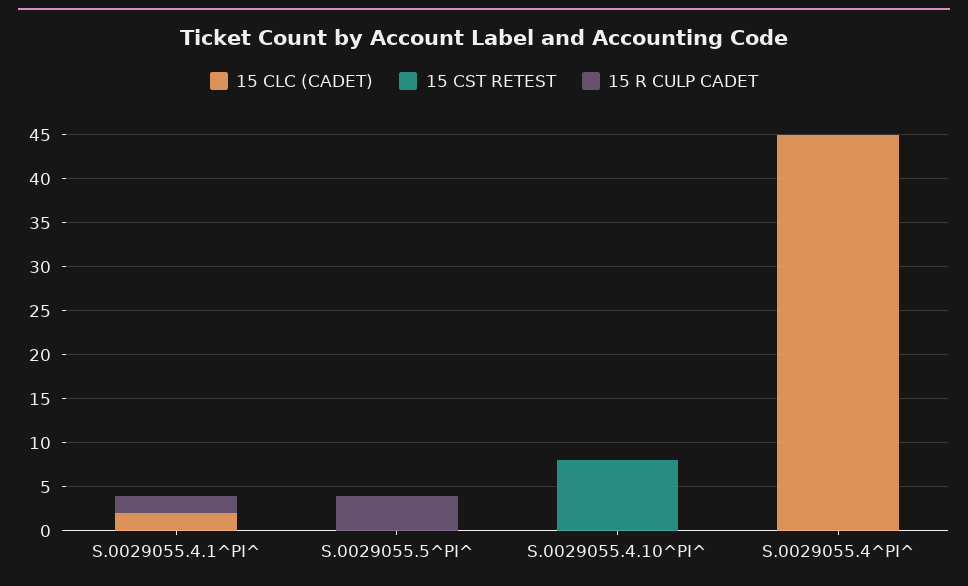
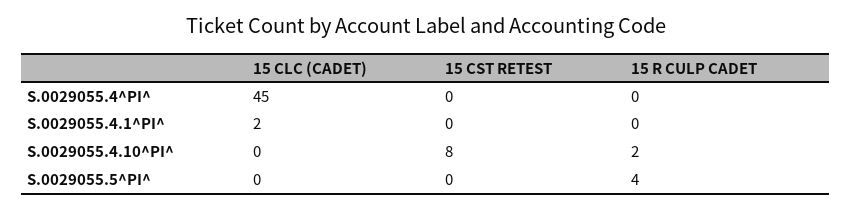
  {
    "15 CLC (CADET)": {
      "S.0029055.4.1^PI^": 2,
      "S.0029055.5^PI^": 0,
      "S.0029055.4.10^PI^": 0,
      "S.0029055.4^PI^": 45
    },
    "15 CST RETEST": {
      "S.0029055.4.1^PI^": 0,
      "S.0029055.5^PI^": 0,
      "S.0029055.4.10^PI^": 8,
      "S.0029055.4^PI^": 0
    },
    "15 R CULP CADET": {
-     "S.0029055.4.1^PI^": 2,
+     "S.0029055.4.1^PI^": 0,
      "S.0029055.5^PI^": 4,
-     "S.0029055.4.10^PI^": 0,
+     "S.0029055.4.10^PI^": 2,
      "S.0029055.4^PI^": 0
    }
  }

